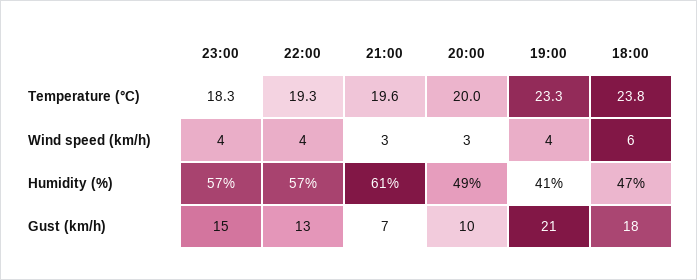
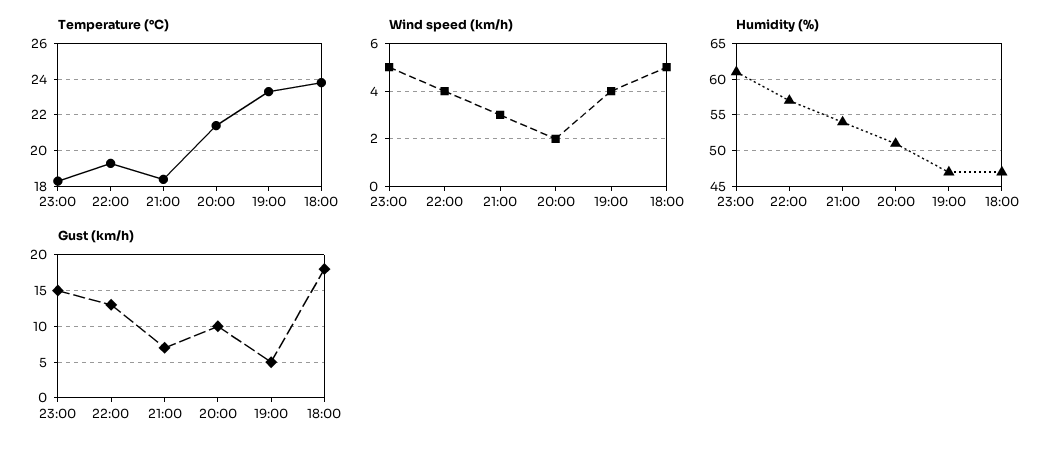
  {
    "Temperature (°C)": {
      "23:00": 18.3,
      "22:00": 19.3,
-     "21:00": 19.6,
+     "21:00": 18.5,
-     "20:00": 20,
+     "20:00": 21.5,
      "19:00": 23.3,
      "18:00": 23.8
    },
    "Wind speed (km/h)": {
-     "23:00": 4,
+     "23:00": 5,
      "22:00": 4,
      "21:00": 3,
-     "20:00": 3,
+     "20:00": 2,
      "19:00": 4,
-     "18:00": 6
+     "18:00": 5
    },
    "Humidity (%)": {
-     "23:00": 57,
+     "23:00": 61,
      "22:00": 57,
-     "21:00": 61,
+     "21:00": 54,
-     "20:00": 49,
+     "20:00": 51,
-     "19:00": 41,
+     "19:00": 47,
      "18:00": 47
    },
    "Gust (km/h)": {
      "23:00": 15,
      "22:00": 13,
      "21:00": 7,
      "20:00": 10,
-     "19:00": 21,
+     "19:00": 5,
      "18:00": 18
    }
  }

